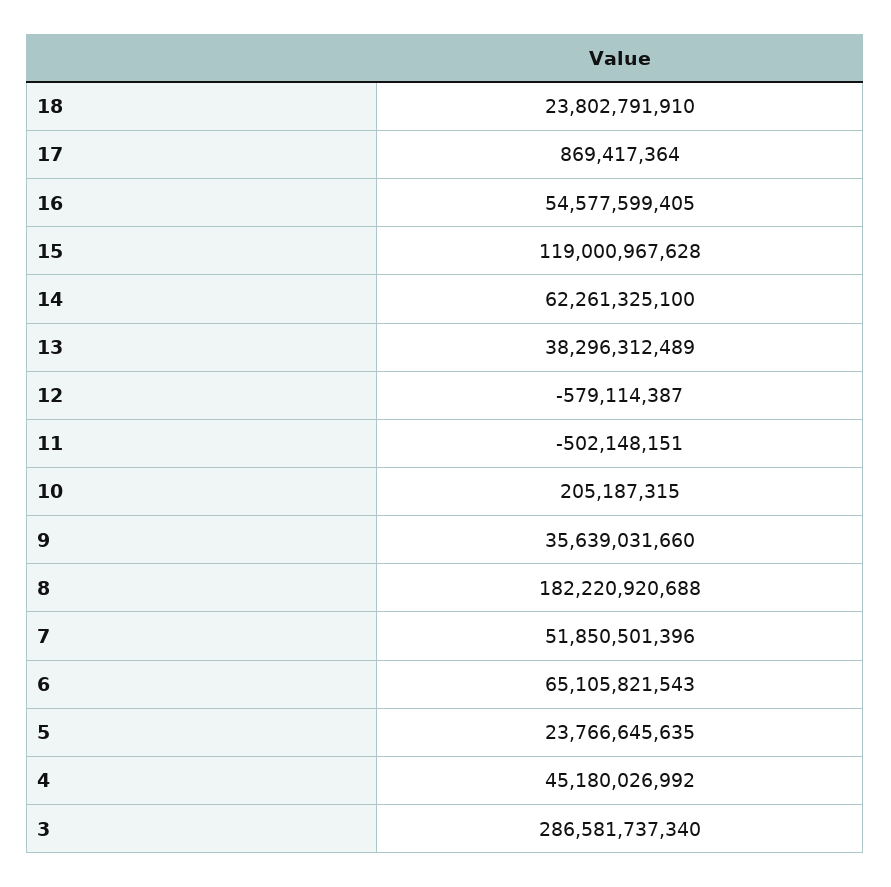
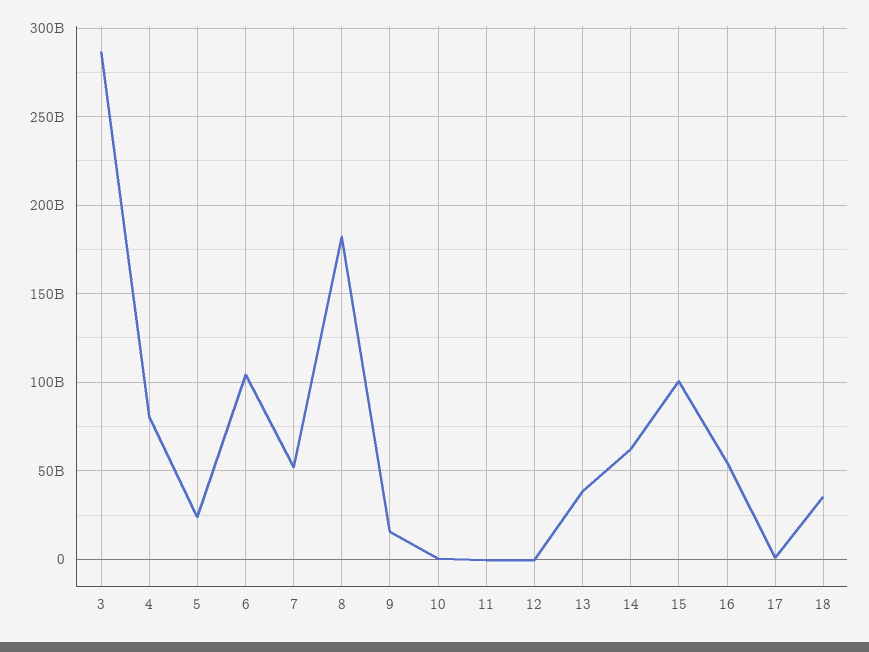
  {
-   "18": 23802791910,
+   "18": 35000000000,
    "17": 869417364,
    "16": 54577599405,
-   "15": 119000967628,
+   "15": 100000000000,
    "14": 62261325100,
    "13": 38296312489,
    "12": -579114387,
    "11": -502148151,
    "10": 205187315,
-   "9": 35639031660,
+   "9": 15000000000,
    "8": 182220920688,
    "7": 51850501396,
-   "6": 65105821543,
+   "6": 105000000000,
    "5": 23766645635,
-   "4": 45180026992,
+   "4": 80000000000,
    "3": 286581737340
  }

